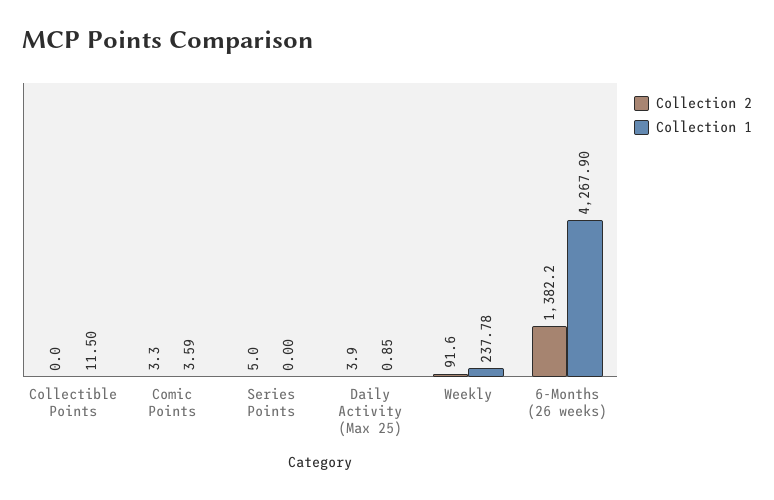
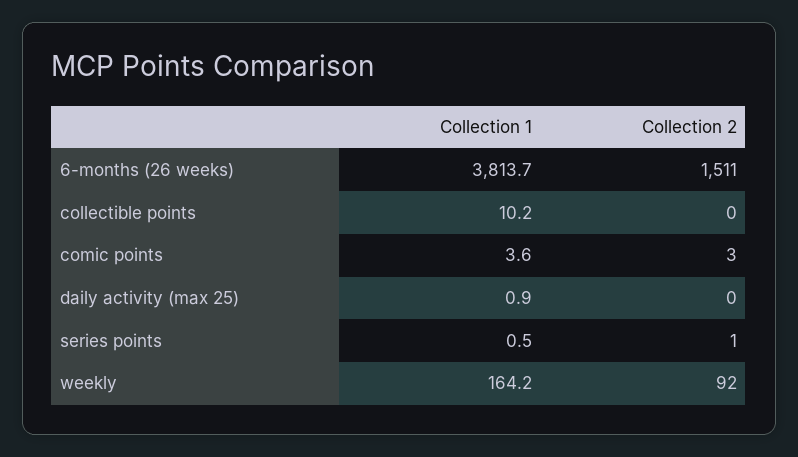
  {
    "Collection 2": {
      "Collectible Points": 0,
      "Comic Points": 3.3,
-     "Series Points": 5,
+     "Series Points": 1,
-     "Daily Activity (Max 25)": 3.9,
+     "Daily Activity (Max 25)": 0,
      "Weekly": 91.6,
-     "6-Months (26 weeks)": 1382.2
+     "6-Months (26 weeks)": 1511
    },
    "Collection 1": {
-     "Collectible Points": 11.5,
+     "Collectible Points": 10.2,
      "Comic Points": 3.59,
-     "Series Points": 0,
+     "Series Points": 0.5,
      "Daily Activity (Max 25)": 0.85,
-     "Weekly": 237.78,
+     "Weekly": 164.2,
-     "6-Months (26 weeks)": 4267.9
+     "6-Months (26 weeks)": 3813.7
    }
  }

